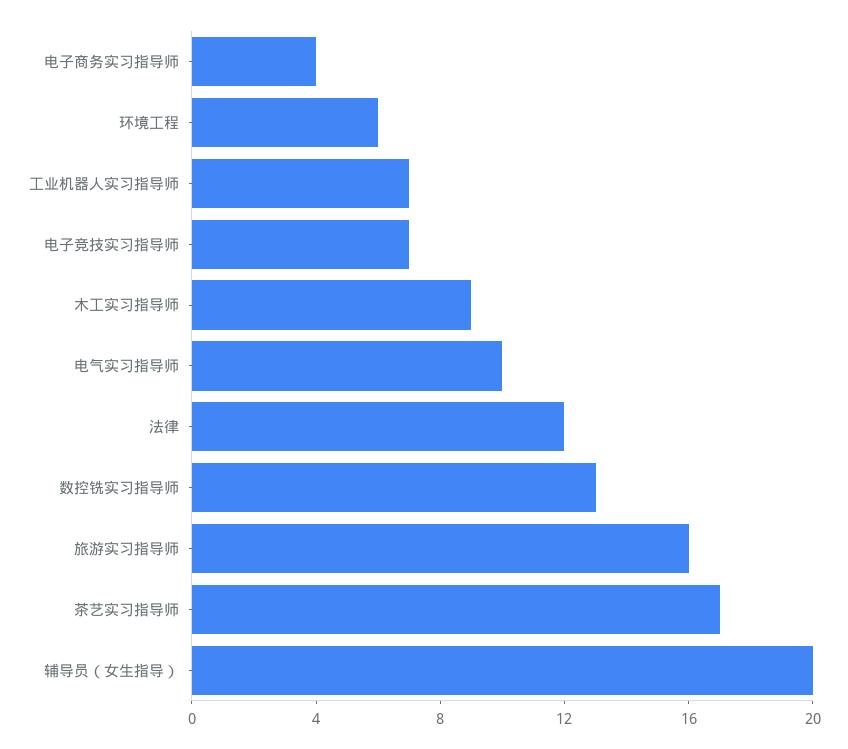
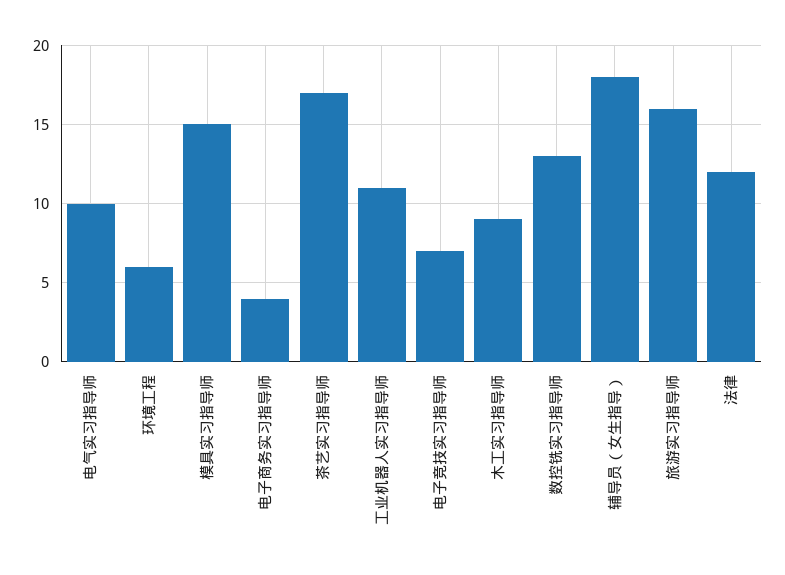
  {
    "电子商务实习指导师": 4,
    "环境工程": 6,
-   "工业机器人实习指导师": 7,
+   "工业机器人实习指导师": 11,
    "电子竞技实习指导师": 7,
    "木工实习指导师": 9,
    "电气实习指导师": 10,
    "法律": 12,
    "数控铣实习指导师": 13,
    "旅游实习指导师": 16,
    "茶艺实习指导师": 17,
-   "辅导员（女生指导）": 20
+   "辅导员（女生指导）": 18,
+   "模具实习指导师": 15
  }

